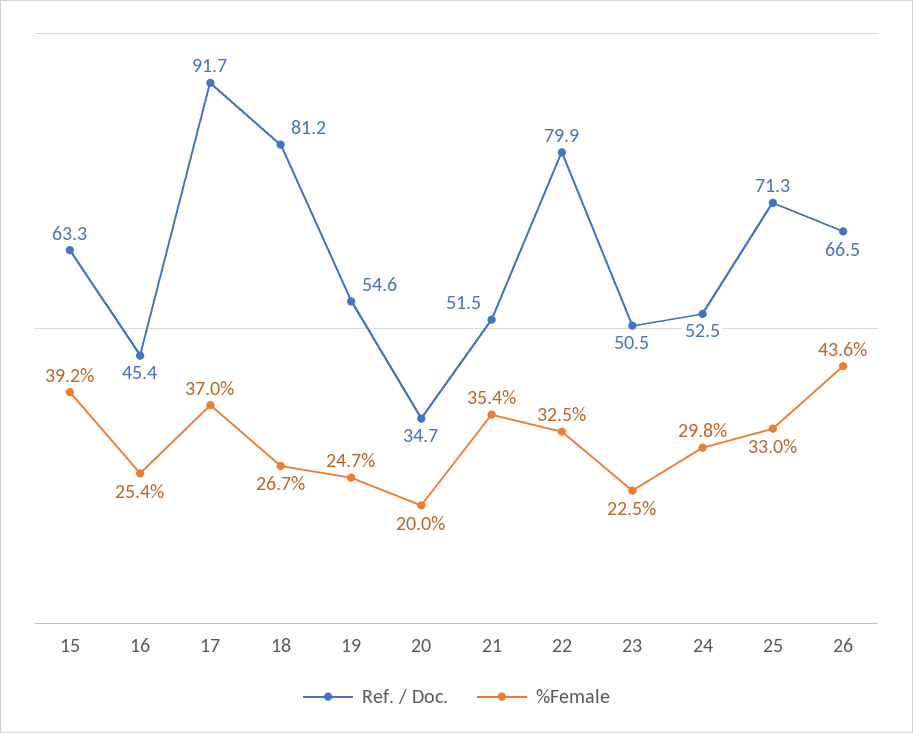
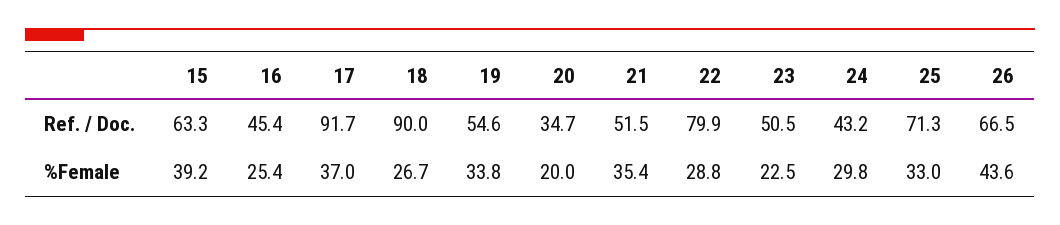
  {
    "Ref. / Doc.": {
      "15": 63.3,
      "16": 45.4,
      "17": 91.7,
-     "18": 81.2,
+     "18": 90,
      "19": 54.6,
      "20": 34.7,
      "21": 51.5,
      "22": 79.9,
      "23": 50.5,
-     "24": 52.5,
+     "24": 43.2,
      "25": 71.3,
      "26": 66.5
    },
    "%Female": {
      "15": 39.2,
      "16": 25.4,
      "17": 37,
      "18": 26.7,
-     "19": 24.7,
+     "19": 33.8,
      "20": 20,
      "21": 35.4,
-     "22": 32.5,
+     "22": 28.8,
      "23": 22.5,
      "24": 29.8,
      "25": 33,
      "26": 43.6
    }
  }

